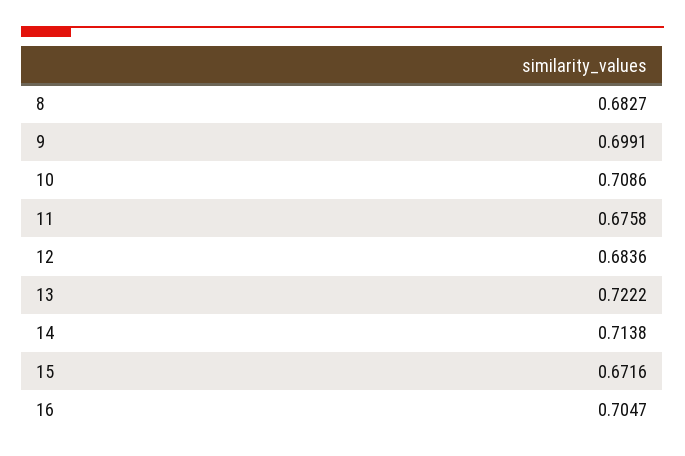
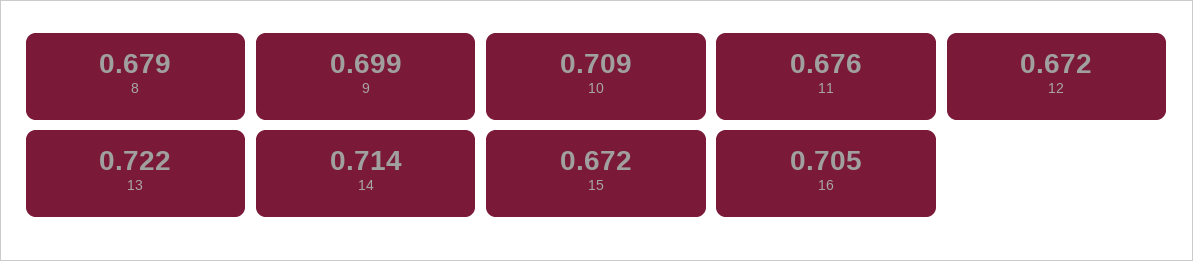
  {
-   "8": 0.6827,
+   "8": 0.679,
    "9": 0.6991,
    "10": 0.7086,
    "11": 0.6758,
-   "12": 0.6836,
+   "12": 0.672,
    "13": 0.7222,
    "14": 0.7138,
    "15": 0.6716,
    "16": 0.7047
  }

